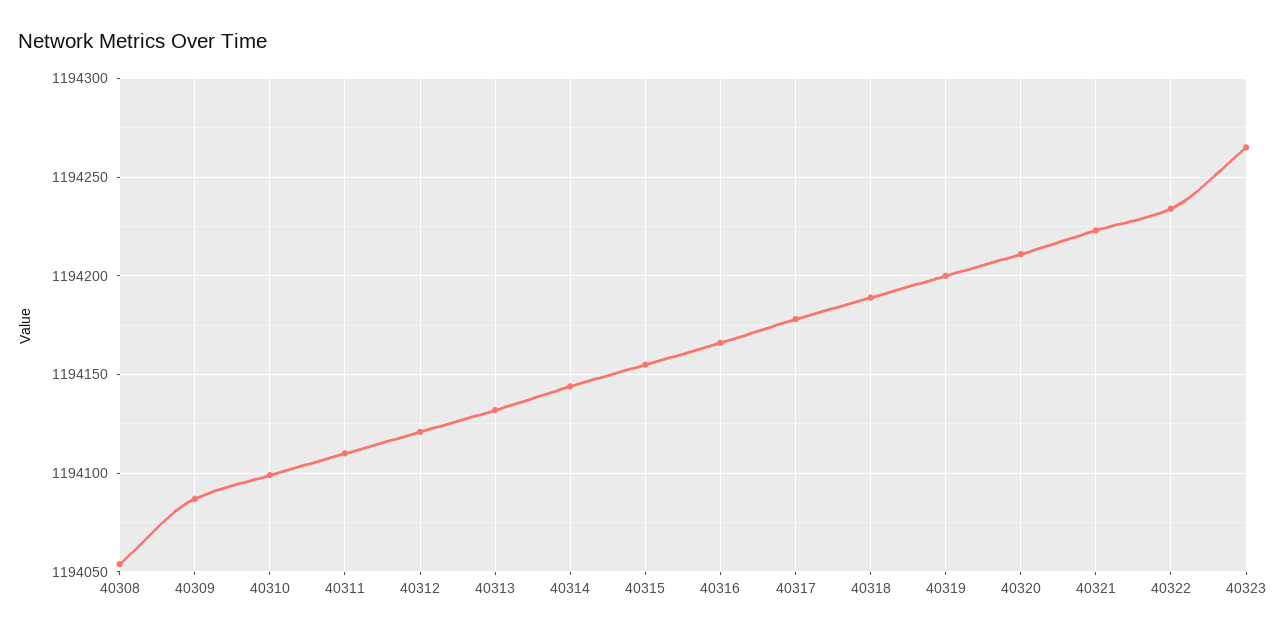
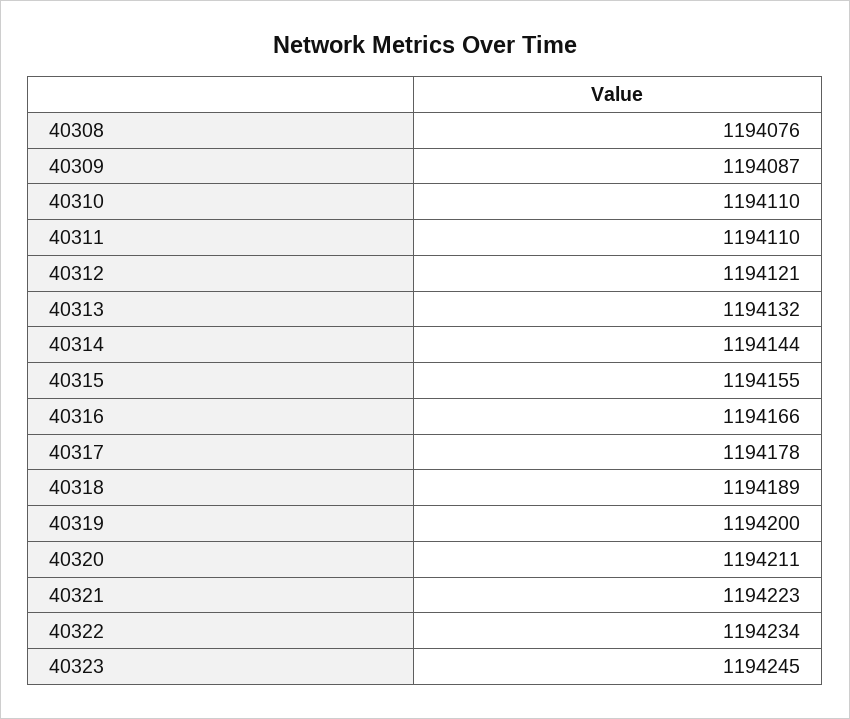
  {
-   "40308": 1194055,
+   "40308": 1194076,
    "40309": 1194087,
-   "40310": 1194100,
+   "40310": 1194110,
    "40311": 1194110,
    "40312": 1194121,
    "40313": 1194132,
    "40314": 1194144,
    "40315": 1194155,
    "40316": 1194166,
    "40317": 1194178,
    "40318": 1194189,
    "40319": 1194200,
    "40320": 1194211,
    "40321": 1194223,
    "40322": 1194234,
-   "40323": 1194265
+   "40323": 1194245
  }

